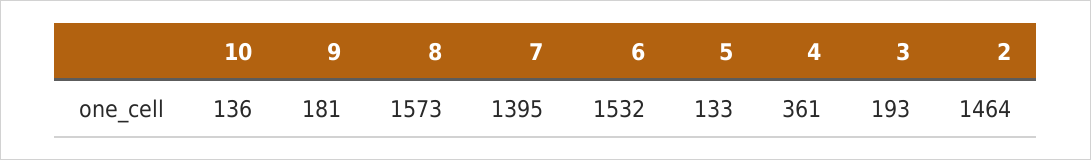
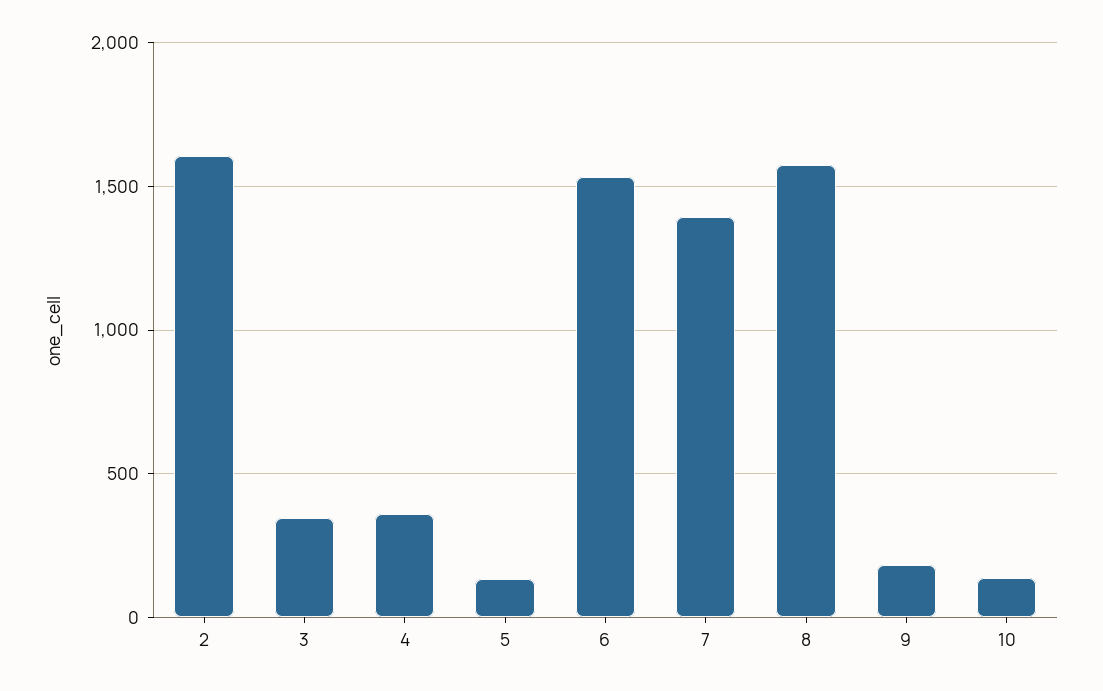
  {
    "10": 136,
    "9": 181,
    "8": 1573,
    "7": 1395,
    "6": 1532,
    "5": 133,
    "4": 361,
-   "3": 193,
+   "3": 350,
-   "2": 1464
+   "2": 1600
  }

